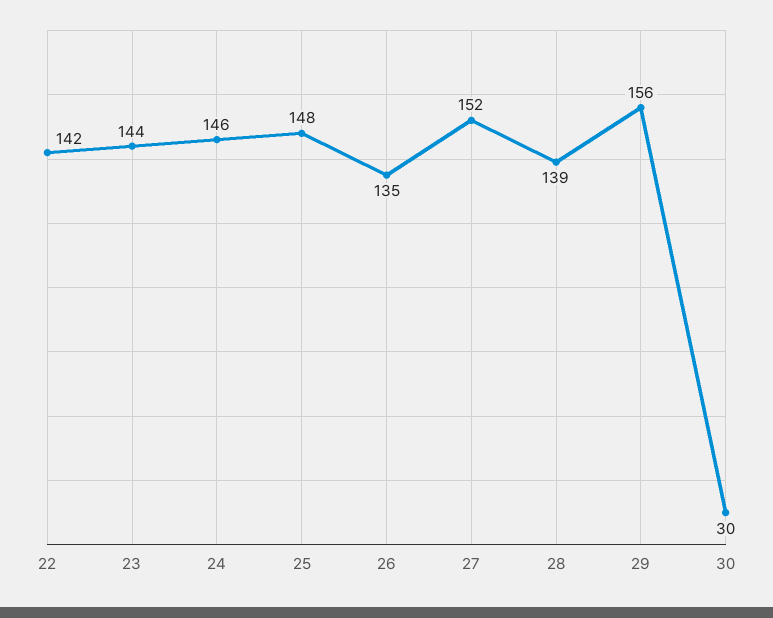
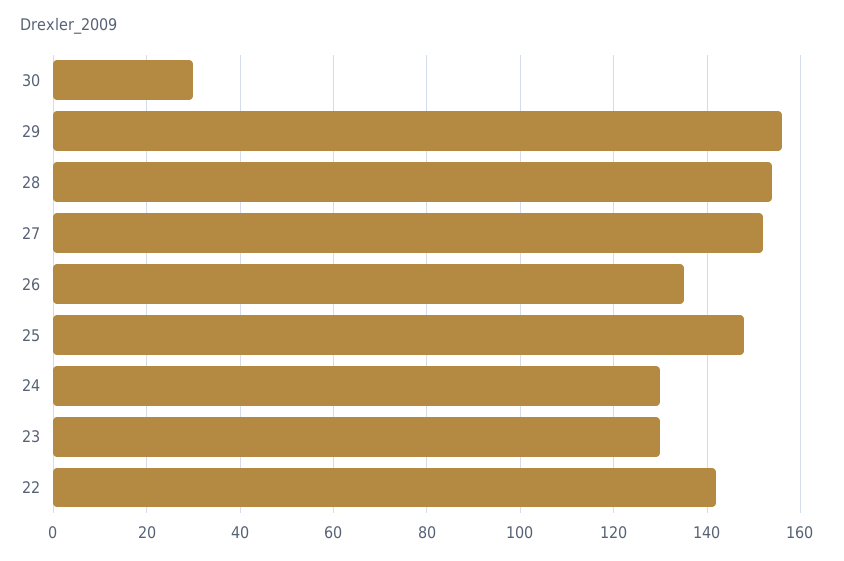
  {
    "22": 142,
-   "23": 144,
+   "23": 130,
-   "24": 146,
+   "24": 130,
    "25": 148,
    "26": 135,
    "27": 152,
-   "28": 139,
+   "28": 155,
    "29": 156,
    "30": 30
  }

